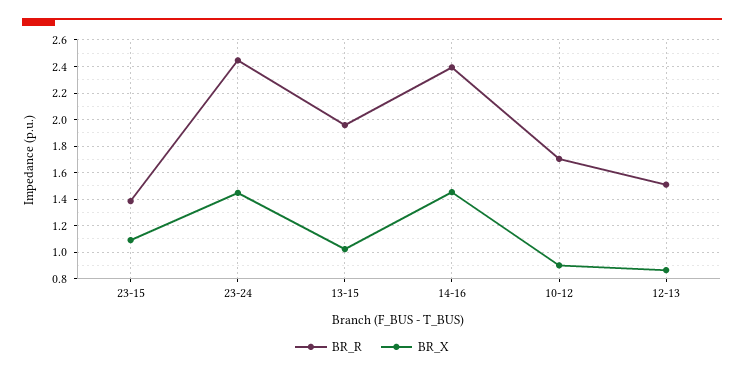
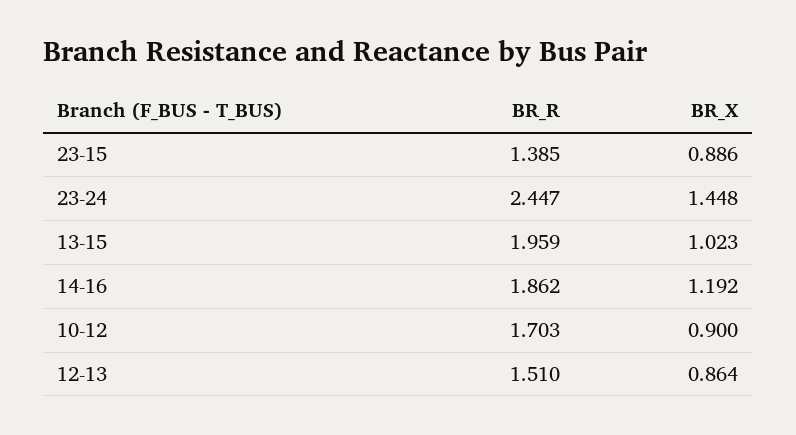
  {
    "BR_R": {
      "23-15": 1.385,
      "23-24": 2.447,
      "13-15": 1.959,
-     "14-16": 2.4,
+     "14-16": 1.862,
      "10-12": 1.703,
      "12-13": 1.51
    },
    "BR_X": {
-     "23-15": 1.1,
+     "23-15": 0.886,
      "23-24": 1.448,
      "13-15": 1.023,
-     "14-16": 1.45,
+     "14-16": 1.192,
      "10-12": 0.9,
      "12-13": 0.864
    }
  }

